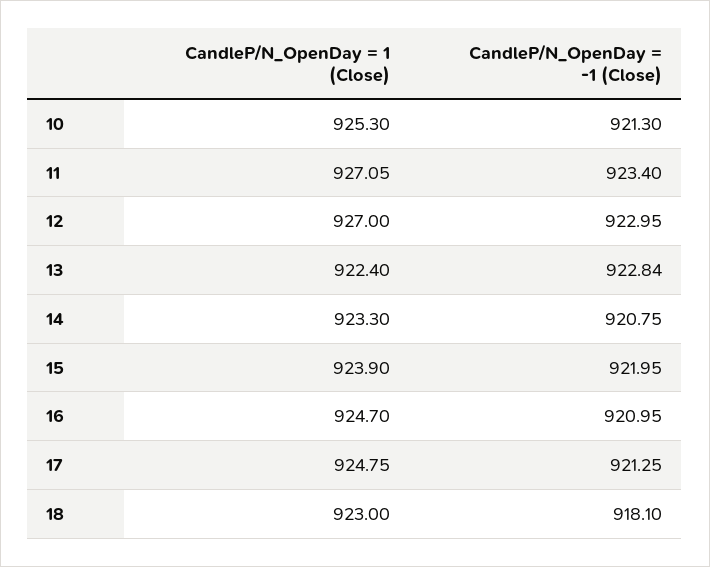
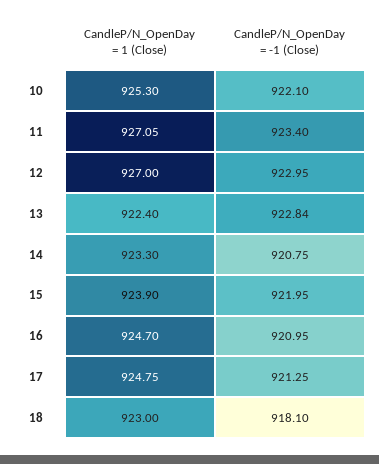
  {
    "CandleP/N_OpenDay = 1 (Close)": {
      "10": 925.3,
      "11": 927.05,
      "12": 927,
      "13": 922.4,
      "14": 923.3,
      "15": 923.9,
      "16": 924.7,
      "17": 924.75,
      "18": 923
    },
    "CandleP/N_OpenDay = -1 (Close)": {
-     "10": 921.3,
+     "10": 922.1,
      "11": 923.4,
      "12": 922.95,
      "13": 922.84,
      "14": 920.75,
      "15": 921.95,
      "16": 920.95,
      "17": 921.25,
      "18": 918.1
    }
  }

